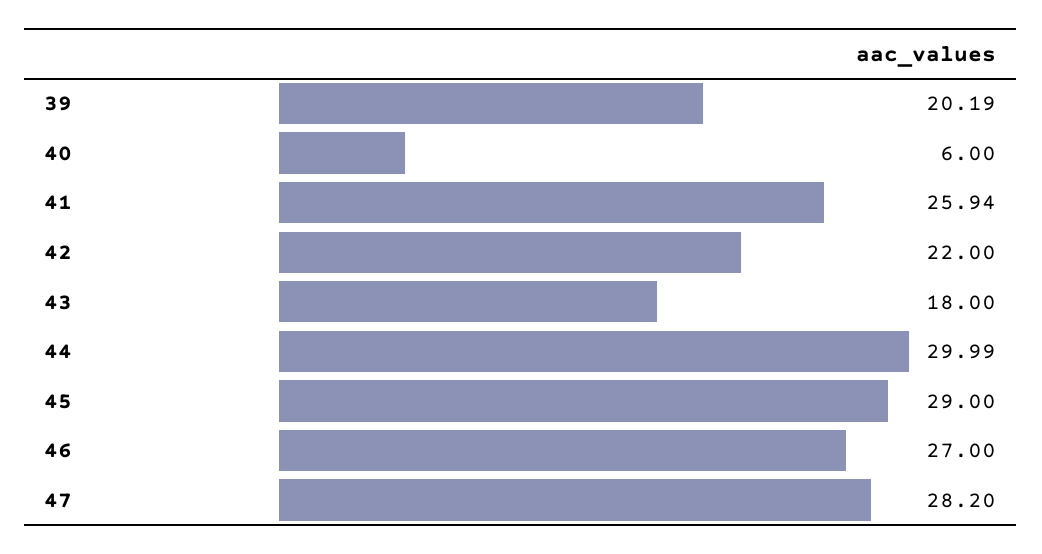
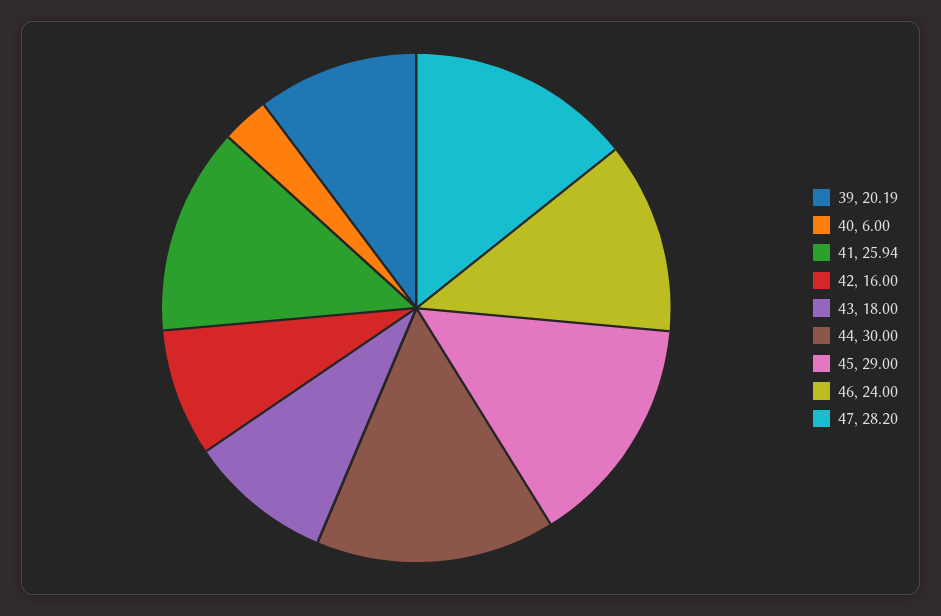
  {
    "39": 20.19,
    "40": 6,
    "41": 25.94,
-   "42": 22,
+   "42": 16,
    "43": 18,
-   "44": 29.99,
+   "44": 30,
    "45": 29,
-   "46": 27,
+   "46": 24,
    "47": 28.2
  }

